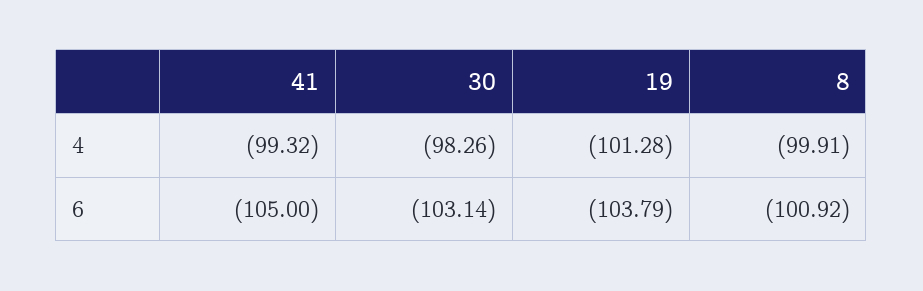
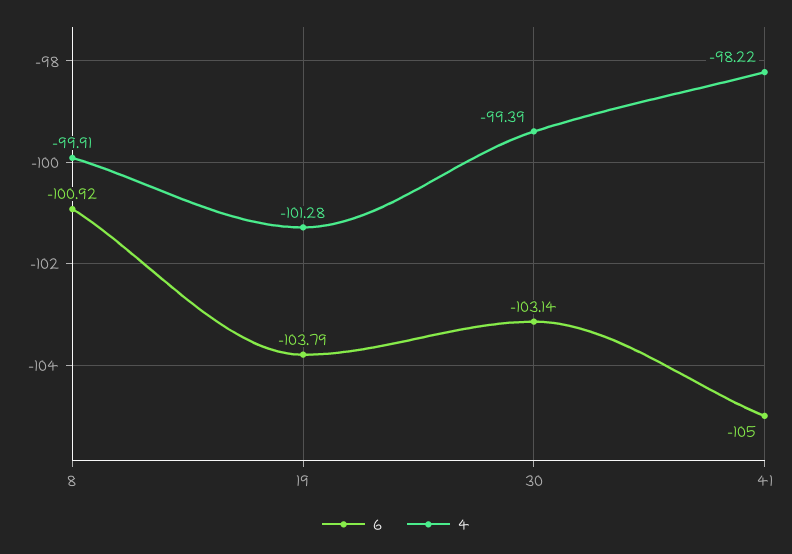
  {
    "4": {
-     "41": -99.32,
+     "41": -98.22,
-     "30": -98.26,
+     "30": -99.39,
      "19": -101.28,
      "8": -99.91
    },
    "6": {
      "41": -105,
      "30": -103.14,
      "19": -103.79,
      "8": -100.92
    }
  }

